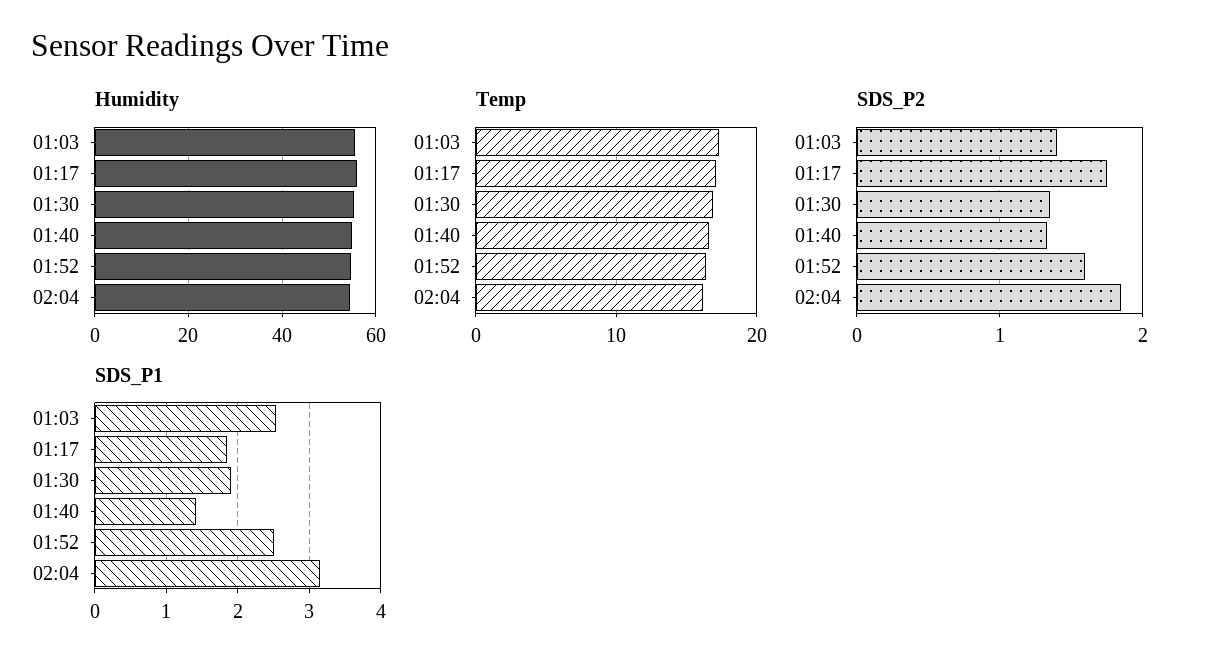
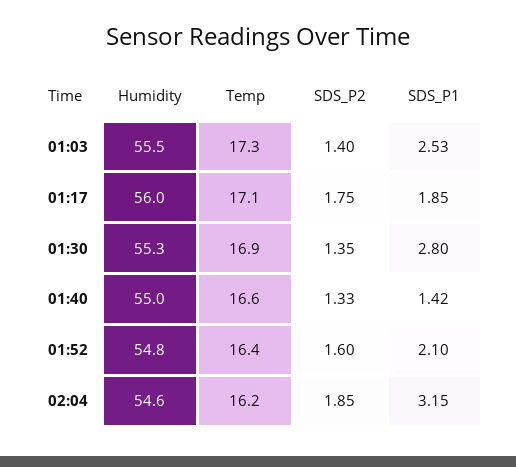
  {
    "Humidity": {
      "01:03": 55.5,
      "01:17": 56,
      "01:30": 55.3,
      "01:40": 55,
      "01:52": 54.8,
      "02:04": 54.6
    },
    "Temp": {
      "01:03": 17.3,
      "01:17": 17.1,
      "01:30": 16.9,
      "01:40": 16.6,
      "01:52": 16.4,
      "02:04": 16.2
    },
    "SDS_P2": {
      "01:03": 1.4,
      "01:17": 1.75,
      "01:30": 1.35,
      "01:40": 1.33,
      "01:52": 1.6,
      "02:04": 1.85
    },
    "SDS_P1": {
      "01:03": 2.53,
      "01:17": 1.85,
-     "01:30": 1.9,
+     "01:30": 2.8,
      "01:40": 1.42,
-     "01:52": 2.5,
+     "01:52": 2.1,
      "02:04": 3.15
    }
  }

